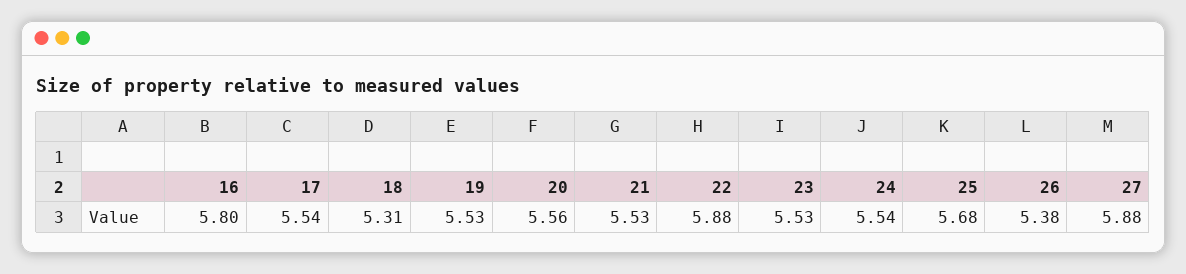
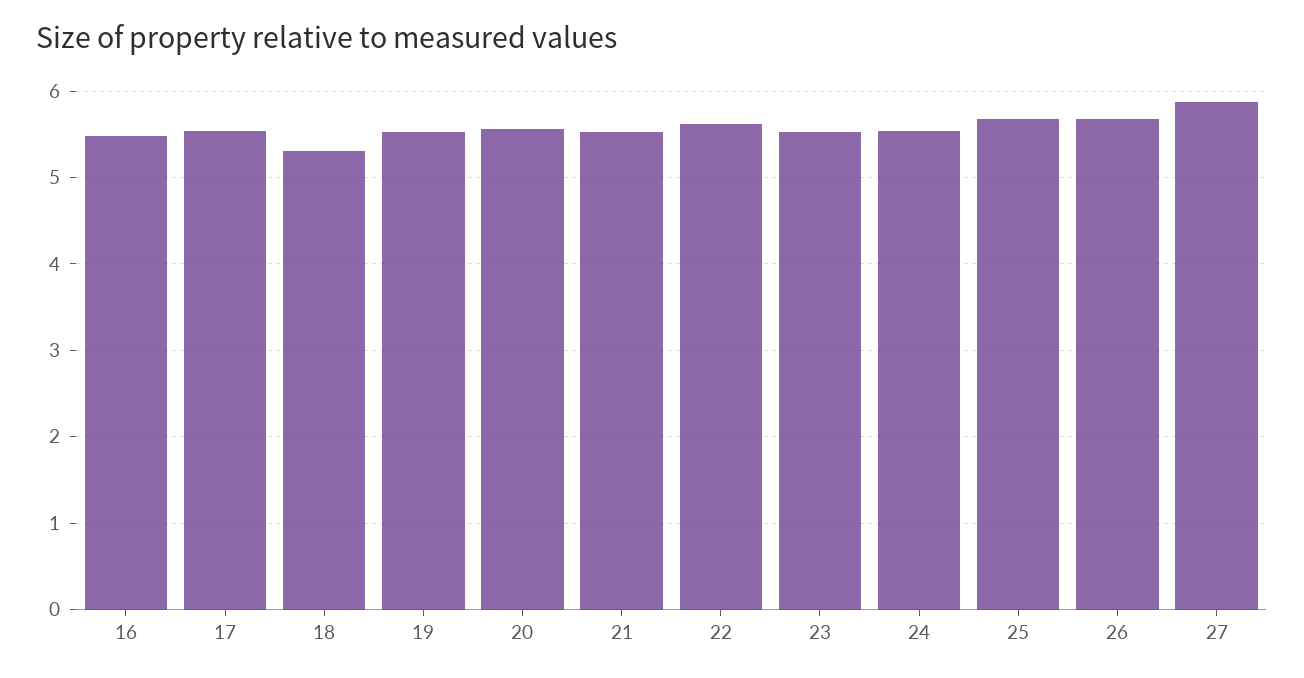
  {
-   "16": 5.8,
+   "16": 5.5,
    "17": 5.54,
    "18": 5.31,
    "19": 5.53,
    "20": 5.56,
    "21": 5.53,
-   "22": 5.88,
+   "22": 5.6,
    "23": 5.53,
    "24": 5.54,
    "25": 5.68,
-   "26": 5.38,
+   "26": 5.7,
    "27": 5.88
  }

